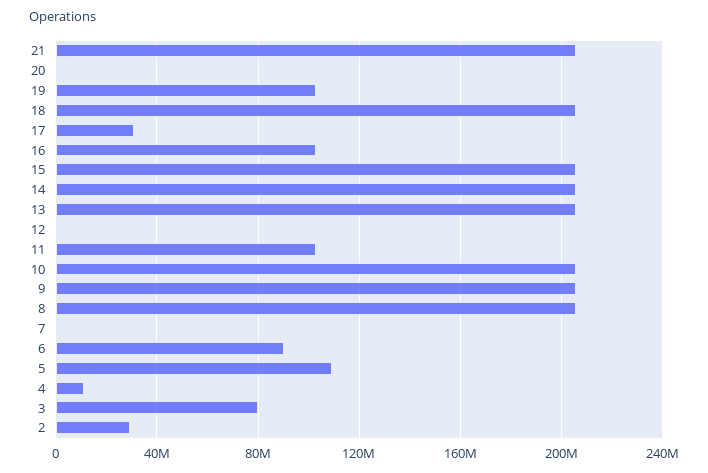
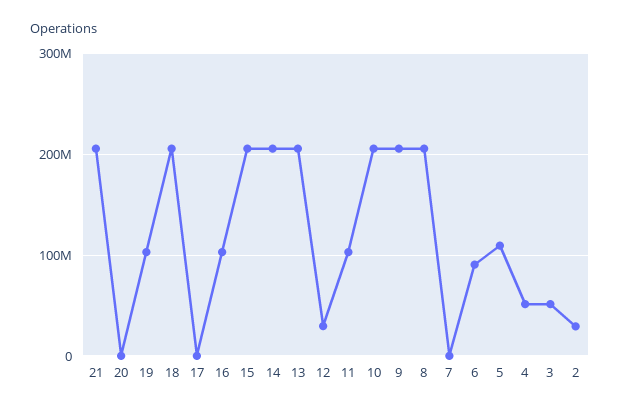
  {
    "21": 205000000,
    "20": 0,
    "19": 105000000,
    "18": 205000000,
-   "17": 30000000,
+   "17": 0,
    "16": 105000000,
    "15": 205000000,
    "14": 205000000,
    "13": 205000000,
-   "12": 0,
+   "12": 30000000,
    "11": 105000000,
    "10": 205000000,
    "9": 205000000,
    "8": 205000000,
    "7": 0,
    "6": 90000000,
    "5": 110000000,
-   "4": 10000000,
+   "4": 50000000,
-   "3": 80000000,
+   "3": 50000000,
    "2": 30000000
  }

